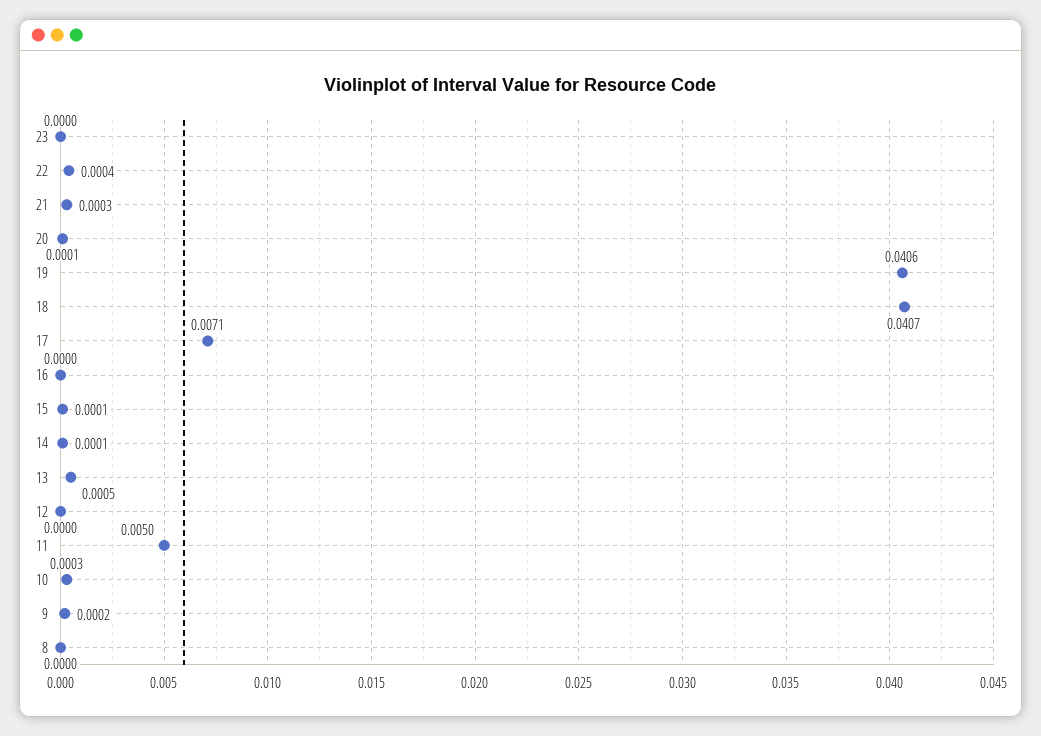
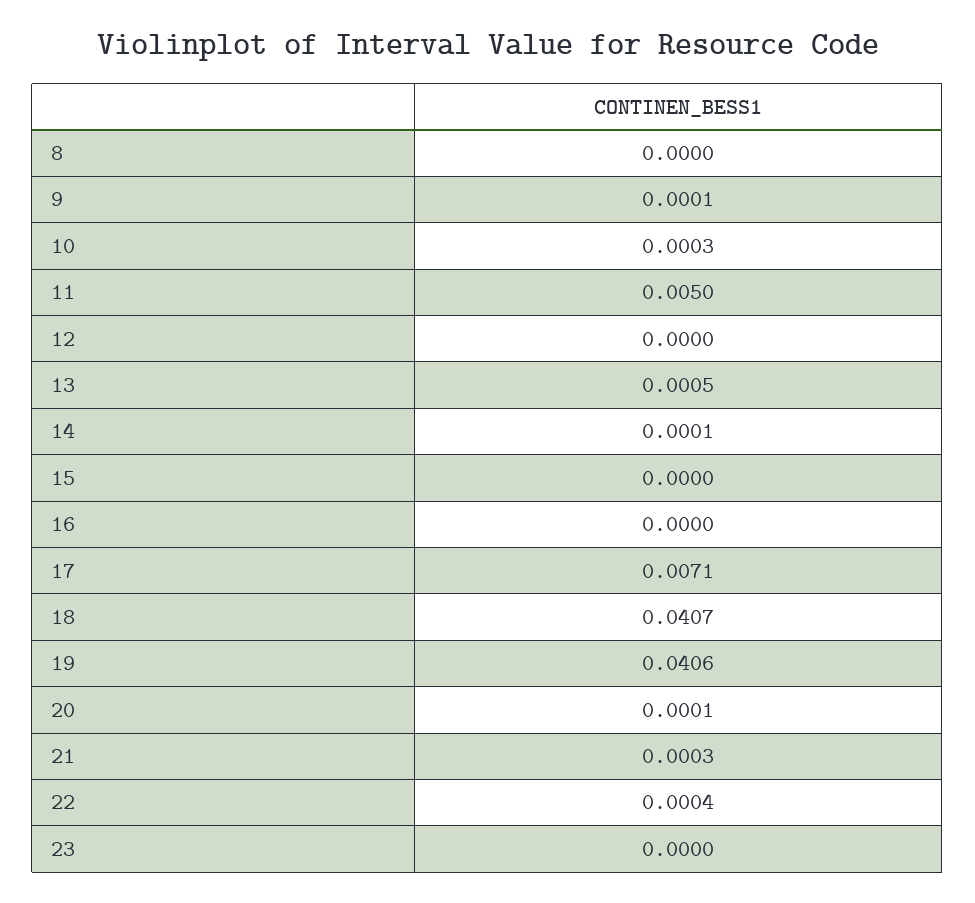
  {
    "23": 0,
    "22": 0.0004,
    "21": 0.0003,
    "20": 0.0001,
    "19": 0.0406,
    "18": 0.0407,
    "17": 0.0071,
    "16": 0,
-   "15": 0.0001,
+   "15": 0,
    "14": 0.0001,
    "13": 0.0005,
    "12": 0,
    "11": 0.005,
    "10": 0.0003,
-   "9": 0.0002,
+   "9": 0.0001,
    "8": 0
  }

